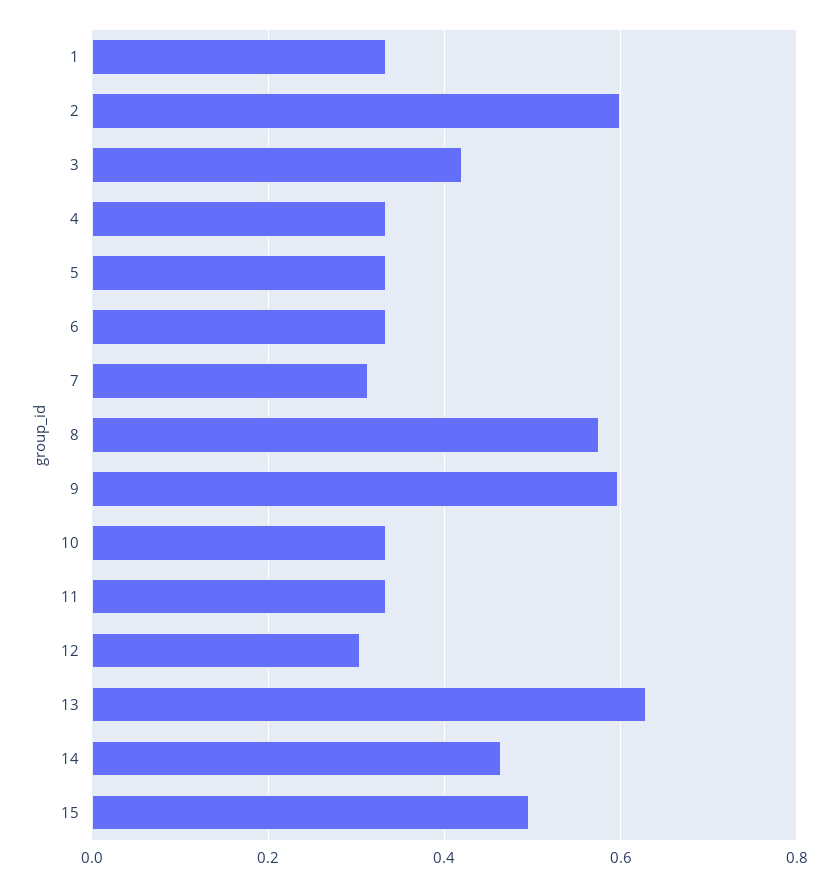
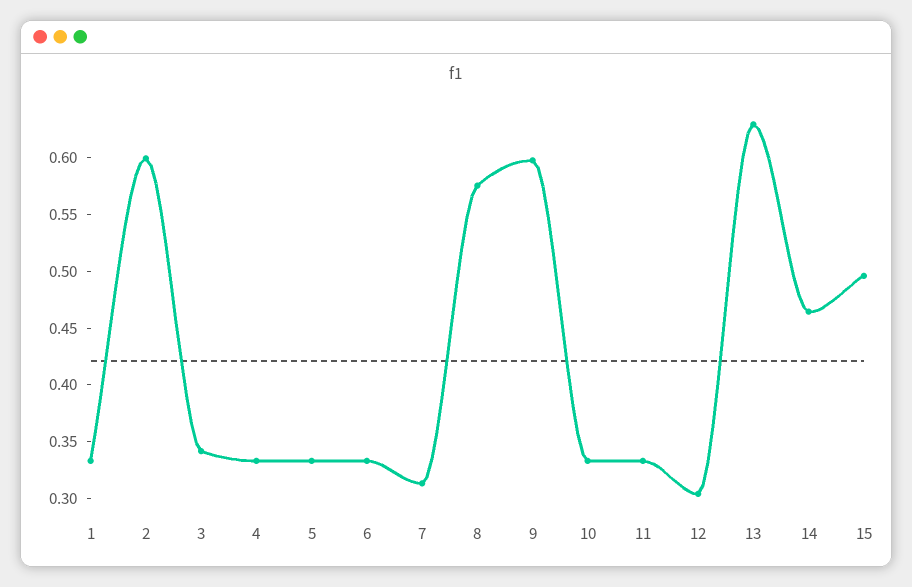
  {
    "1": 0.33,
    "2": 0.6,
-   "3": 0.42,
+   "3": 0.34,
    "4": 0.33,
    "5": 0.33,
    "6": 0.33,
    "7": 0.31,
    "8": 0.58,
    "9": 0.6,
    "10": 0.33,
    "11": 0.33,
    "12": 0.3,
    "13": 0.63,
    "14": 0.46,
    "15": 0.5
  }

